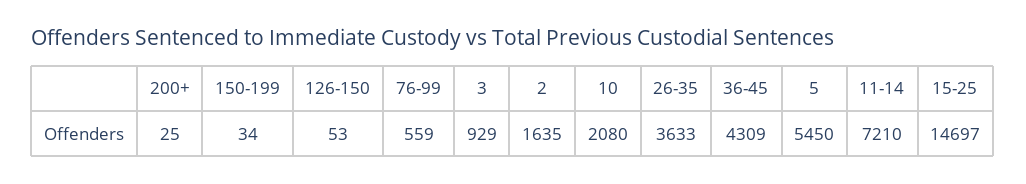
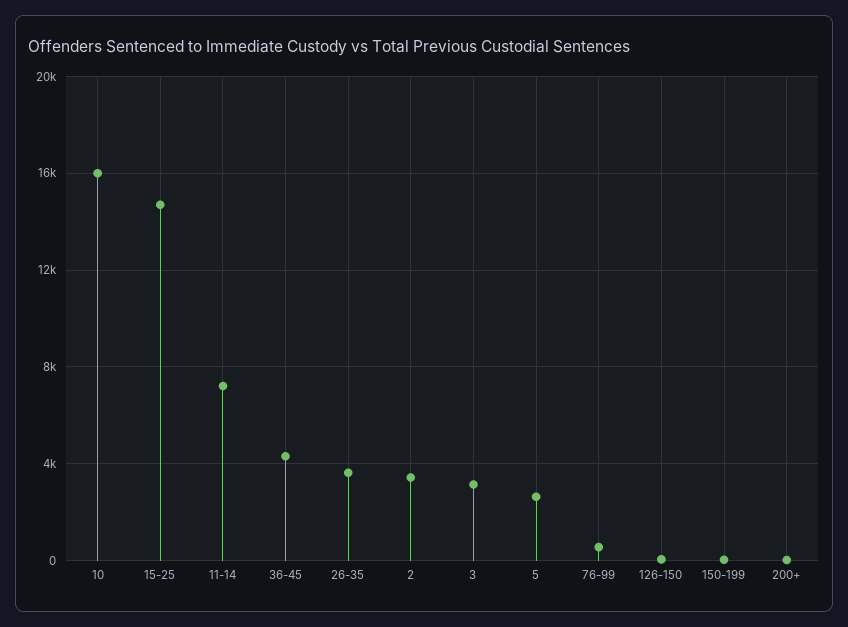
  {
    "200+": 25,
    "150-199": 34,
    "126-150": 53,
    "76-99": 559,
-   "3": 929,
+   "3": 3000,
-   "2": 1635,
+   "2": 3500,
-   "10": 2080,
+   "10": 16000,
    "26-35": 3633,
    "36-45": 4309,
-   "5": 5450,
+   "5": 2500,
    "11-14": 7210,
    "15-25": 14697
  }

